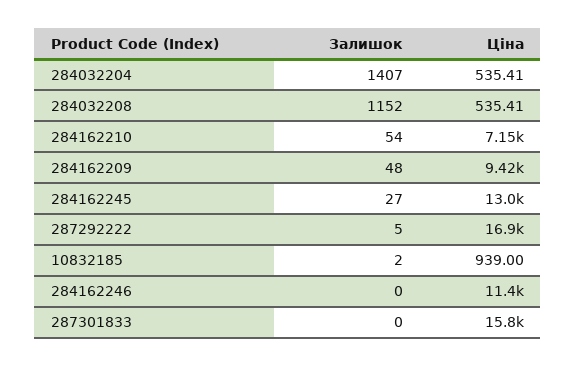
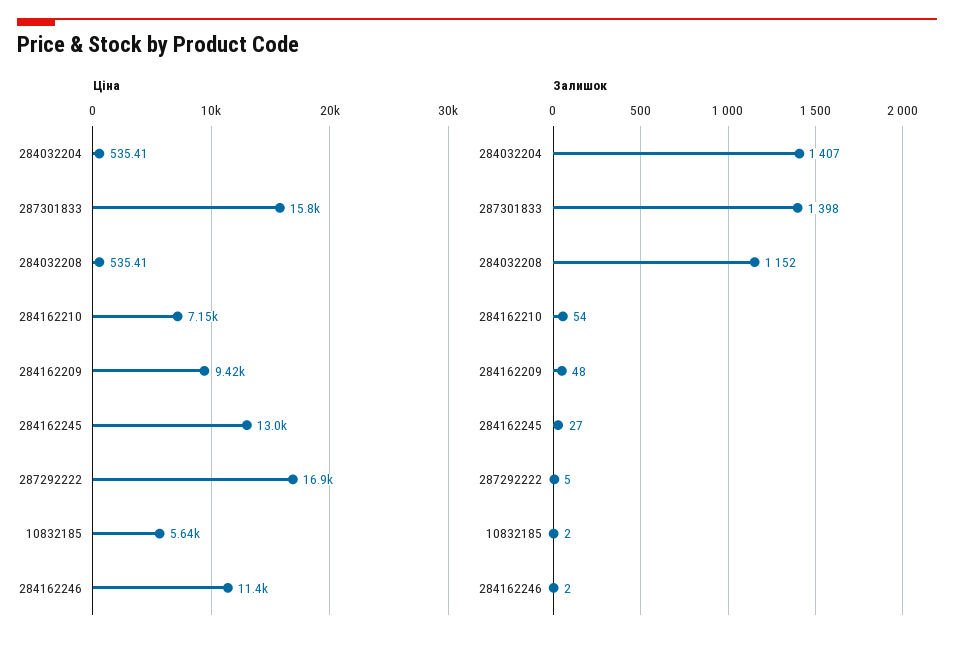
  {
    "Залишок": {
      "284032204": 1407,
      "284032208": 1152,
      "284162210": 54,
      "284162209": 48,
      "284162245": 27,
      "287292222": 5,
      "10832185": 2,
-     "284162246": 0,
+     "284162246": 2,
-     "287301833": 0
+     "287301833": 1398
    },
    "Ціна": {
      "284032204": 535.41,
      "284032208": 535.41,
      "284162210": 7150,
      "284162209": 9420,
      "284162245": 13000,
      "287292222": 16900,
-     "10832185": 939,
+     "10832185": 5640,
      "284162246": 11400,
      "287301833": 15800
    }
  }

